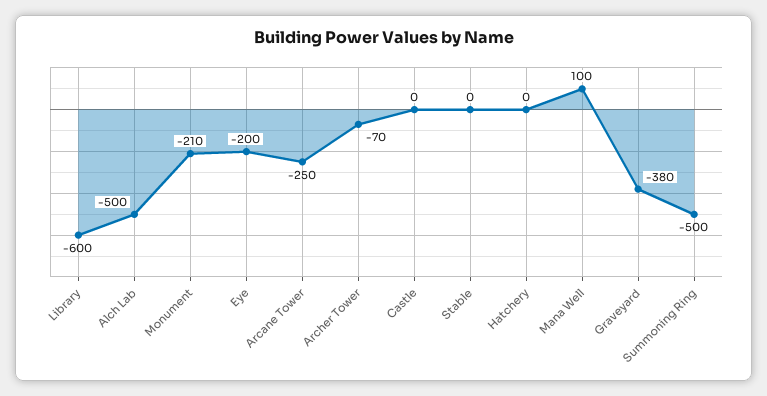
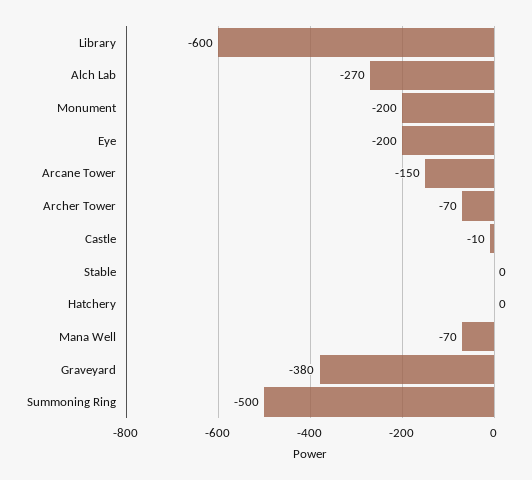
  {
    "Library": -600,
-   "Alch Lab": -500,
+   "Alch Lab": -270,
-   "Monument": -210,
+   "Monument": -200,
    "Eye": -200,
-   "Arcane Tower": -250,
+   "Arcane Tower": -150,
    "Archer Tower": -70,
-   "Castle": 0,
+   "Castle": -10,
    "Stable": 0,
    "Hatchery": 0,
-   "Mana Well": 100,
+   "Mana Well": -70,
    "Graveyard": -380,
    "Summoning Ring": -500
  }

